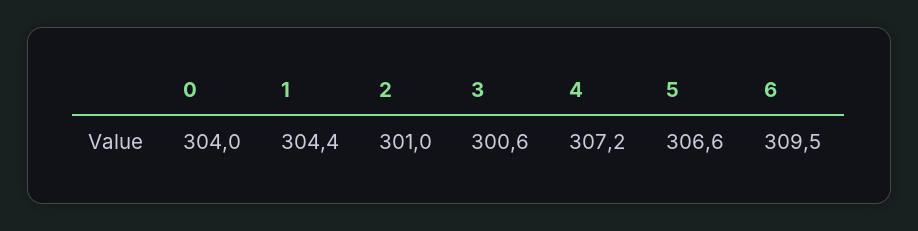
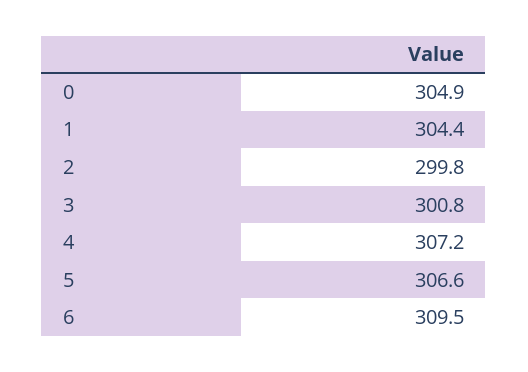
  {
-   "0": 304,
+   "0": 304.9,
    "1": 304.4,
-   "2": 301,
+   "2": 299.8,
-   "3": 300.6,
+   "3": 300.8,
    "4": 307.2,
    "5": 306.6,
    "6": 309.5
  }

